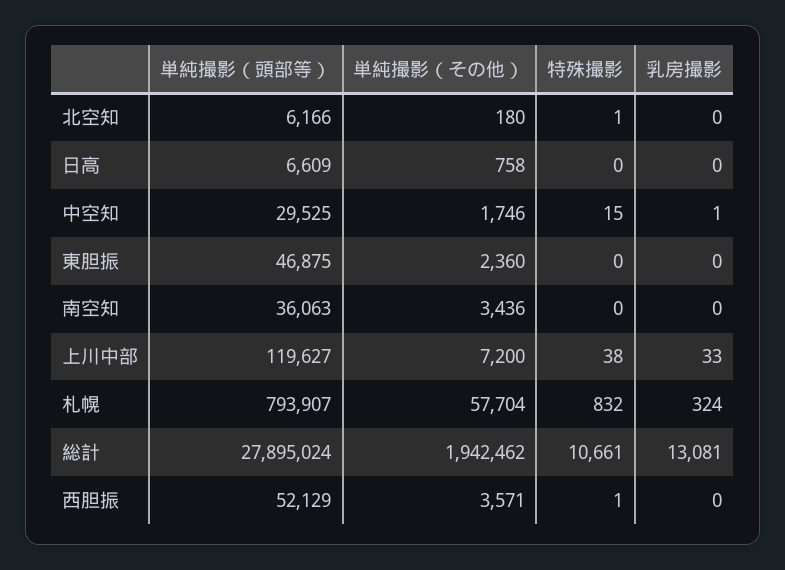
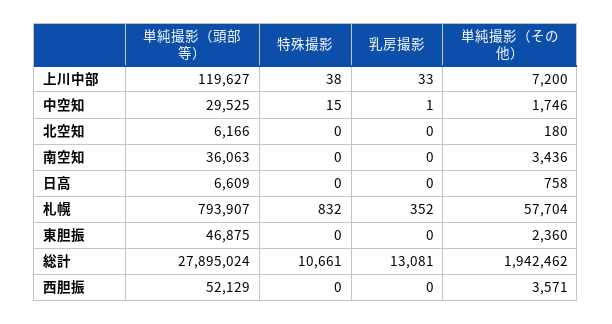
  {
    "単純撮影（頭部等）": {
      "北空知": 6166,
      "日高": 6609,
      "中空知": 29525,
      "東胆振": 46875,
      "南空知": 36063,
      "上川中部": 119627,
      "札幌": 793907,
      "総計": 27895024,
      "西胆振": 52129
    },
    "単純撮影（その他）": {
      "北空知": 180,
      "日高": 758,
      "中空知": 1746,
      "東胆振": 2360,
      "南空知": 3436,
      "上川中部": 7200,
      "札幌": 57704,
      "総計": 1942462,
      "西胆振": 3571
    },
    "特殊撮影": {
-     "北空知": 1,
+     "北空知": 0,
      "日高": 0,
      "中空知": 15,
      "東胆振": 0,
      "南空知": 0,
      "上川中部": 38,
      "札幌": 832,
      "総計": 10661,
-     "西胆振": 1
+     "西胆振": 0
    },
    "乳房撮影": {
      "北空知": 0,
      "日高": 0,
      "中空知": 1,
      "東胆振": 0,
      "南空知": 0,
      "上川中部": 33,
-     "札幌": 324,
+     "札幌": 352,
      "総計": 13081,
      "西胆振": 0
    }
  }

